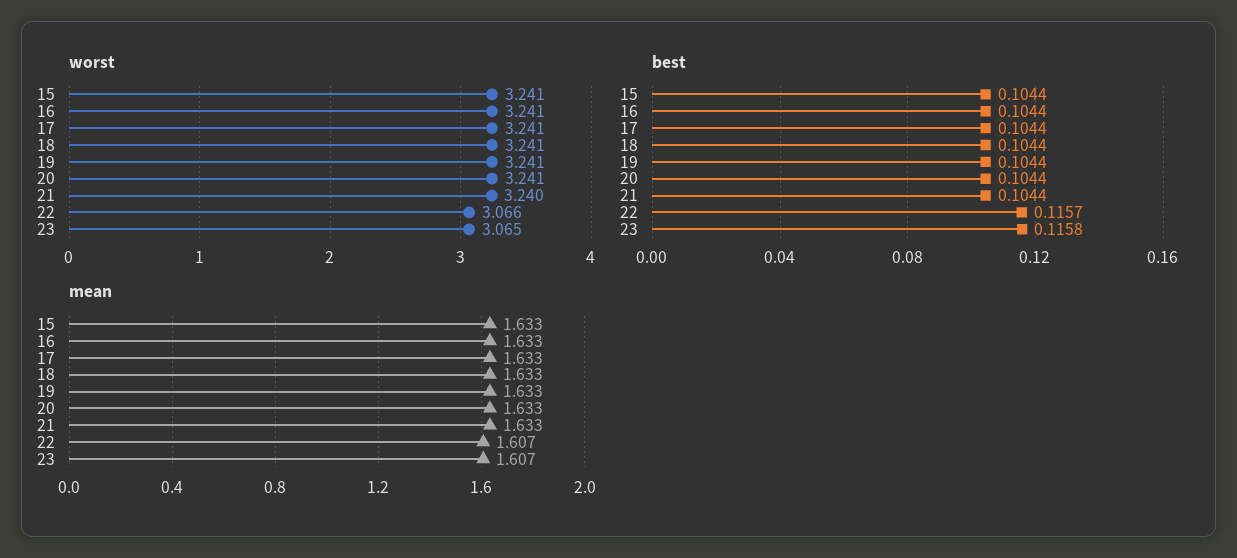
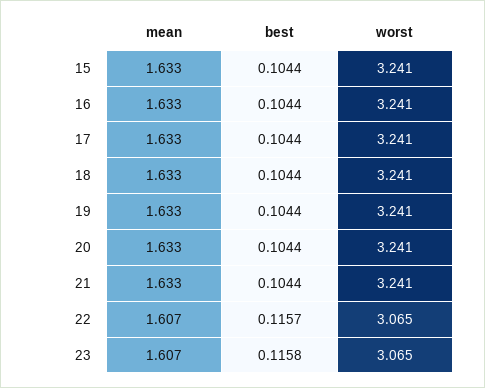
  {
    "worst": {
      "15": 3.241,
      "16": 3.241,
      "17": 3.241,
      "18": 3.241,
      "19": 3.241,
      "20": 3.241,
-     "21": 3.24,
+     "21": 3.241,
-     "22": 3.066,
+     "22": 3.065,
      "23": 3.065
    },
    "best": {
      "15": 0.1044,
      "16": 0.1044,
      "17": 0.1044,
      "18": 0.1044,
      "19": 0.1044,
      "20": 0.1044,
      "21": 0.1044,
      "22": 0.1157,
      "23": 0.1158
    },
    "mean": {
      "15": 1.633,
      "16": 1.633,
      "17": 1.633,
      "18": 1.633,
      "19": 1.633,
      "20": 1.633,
      "21": 1.633,
      "22": 1.607,
      "23": 1.607
    }
  }

